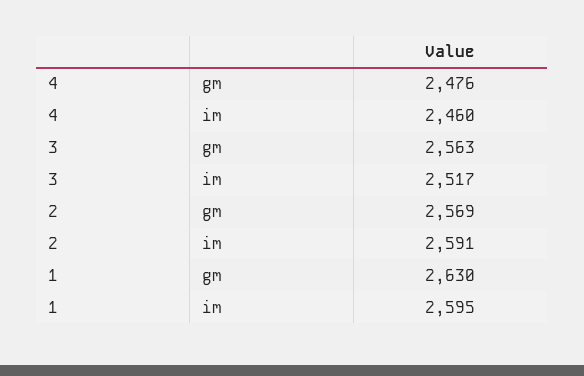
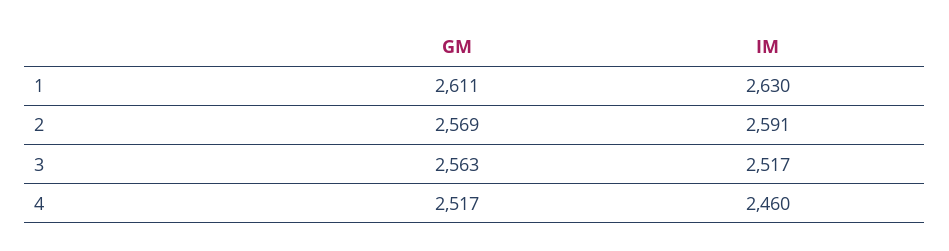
  {
    "4": {
-     "gm": 2476,
+     "gm": 2517,
      "im": 2460
    },
    "3": {
      "gm": 2563,
      "im": 2517
    },
    "2": {
      "gm": 2569,
      "im": 2591
    },
    "1": {
-     "gm": 2630,
+     "gm": 2611,
-     "im": 2595
+     "im": 2630
    }
  }

